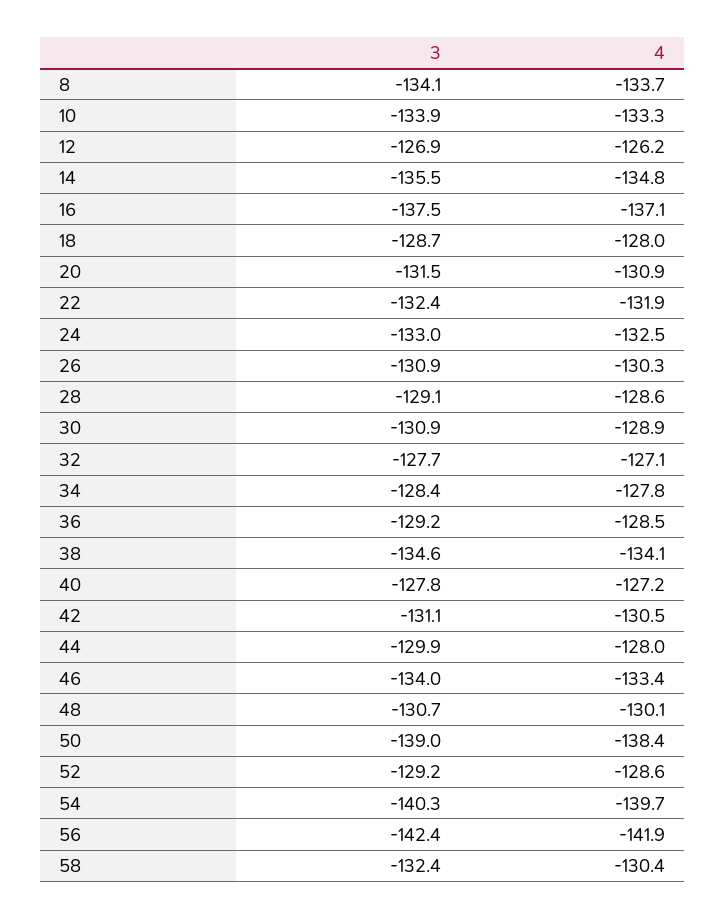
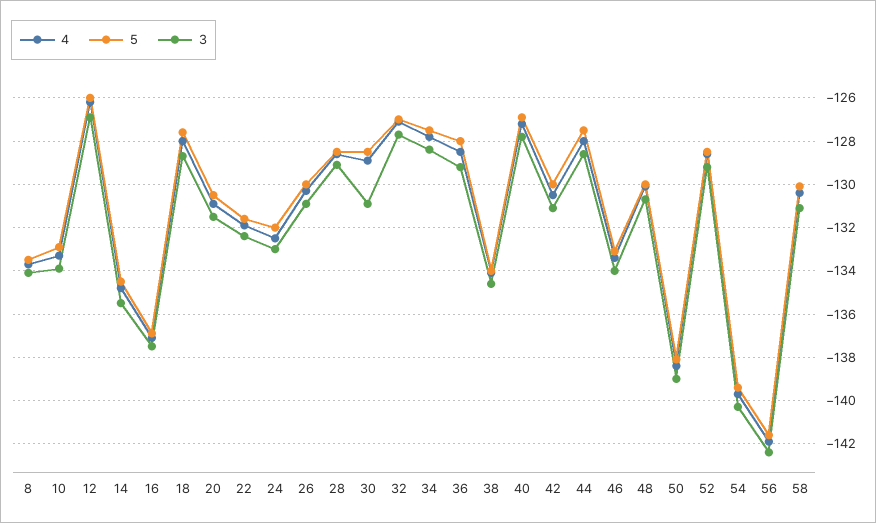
  {
    "3": {
      "8": -134.1,
      "10": -133.9,
      "12": -126.9,
      "14": -135.5,
      "16": -137.5,
      "18": -128.7,
      "20": -131.5,
      "22": -132.4,
      "24": -133,
      "26": -130.9,
      "28": -129.1,
      "30": -130.9,
      "32": -127.7,
      "34": -128.4,
      "36": -129.2,
      "38": -134.6,
      "40": -127.8,
      "42": -131.1,
-     "44": -129.9,
+     "44": -128.5,
      "46": -134,
      "48": -130.7,
      "50": -139,
      "52": -129.2,
      "54": -140.3,
      "56": -142.4,
-     "58": -132.4
+     "58": -131
    },
    "4": {
      "8": -133.7,
      "10": -133.3,
      "12": -126.2,
      "14": -134.8,
      "16": -137.1,
      "18": -128,
      "20": -130.9,
      "22": -131.9,
      "24": -132.5,
      "26": -130.3,
      "28": -128.6,
      "30": -128.9,
      "32": -127.1,
      "34": -127.8,
      "36": -128.5,
      "38": -134.1,
      "40": -127.2,
      "42": -130.5,
      "44": -128,
      "46": -133.4,
      "48": -130.1,
      "50": -138.4,
      "52": -128.6,
      "54": -139.7,
      "56": -141.9,
      "58": -130.4
-   }
+   },
+   "5": {
+     "8": -133.5,
+     "10": -133,
+     "12": -126,
+     "14": -134.5,
+     "16": -137,
+     "18": -127.5,
+     "20": -130.5,
+     "22": -131.5,
+     "24": -132,
+     "26": -130,
+     "28": -128.5,
+     "30": -128.5,
+     "32": -127,
+     "34": -127.5,
+     "36": -128,
+     "38": -134,
+     "40": -127,
+     "42": -130,
+     "44": -127.5,
+     "46": -133,
+     "48": -130,
+     "50": -138,
+     "52": -128.5,
+     "54": -139.5,
+     "56": -141.5,
+     "58": -130
+   }
  }

